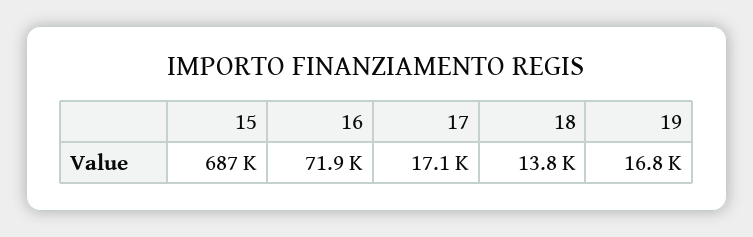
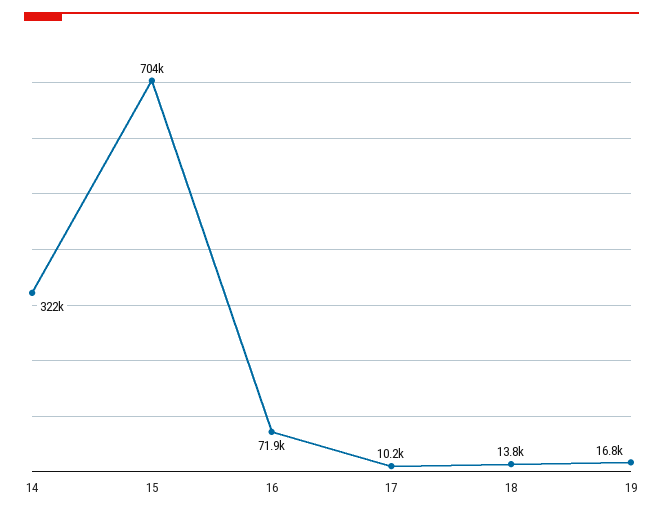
  {
-   "15": 687000,
+   "15": 704000,
    "16": 71900,
-   "17": 17100,
+   "17": 10200,
    "18": 13800,
-   "19": 16800
+   "19": 16800,
+   "14": 322000
  }

